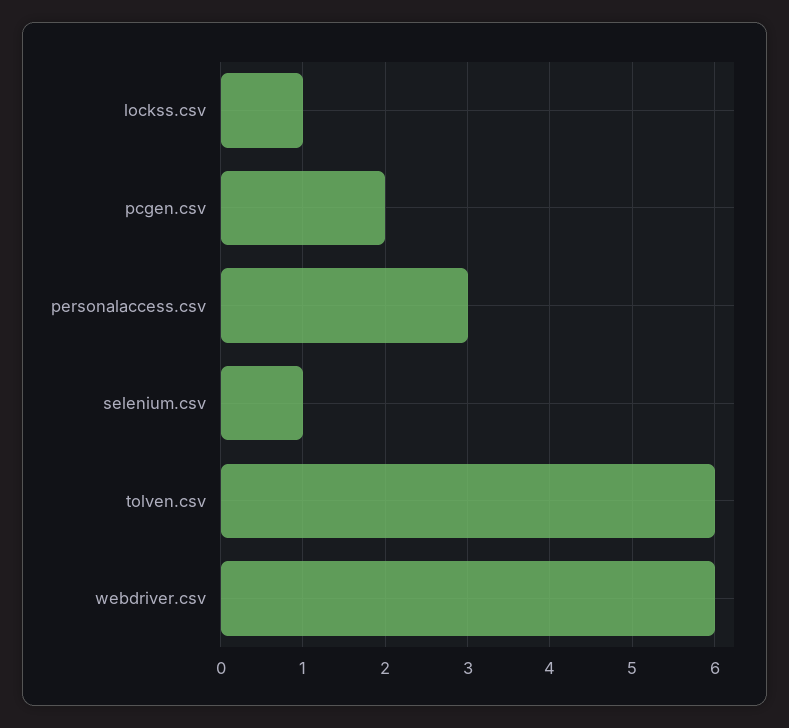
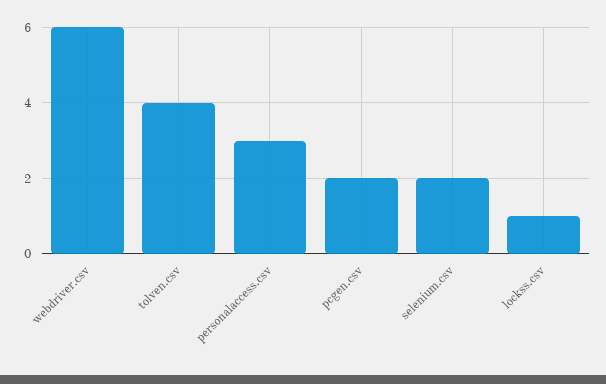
  {
    "lockss.csv": 1,
    "pcgen.csv": 2,
    "personalaccess.csv": 3,
-   "selenium.csv": 1,
+   "selenium.csv": 2,
-   "tolven.csv": 6,
+   "tolven.csv": 4,
    "webdriver.csv": 6
  }

